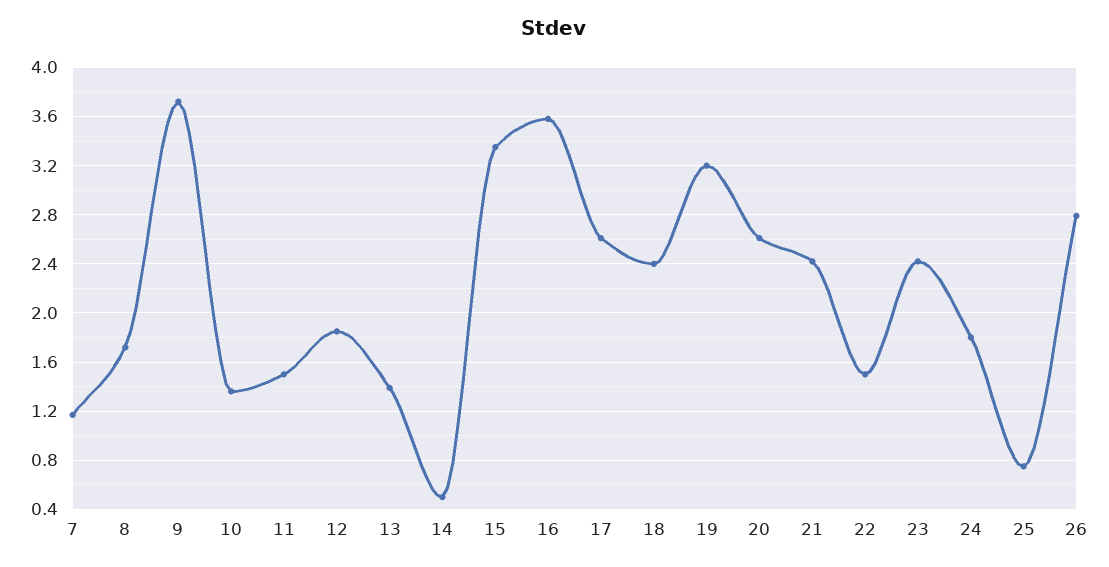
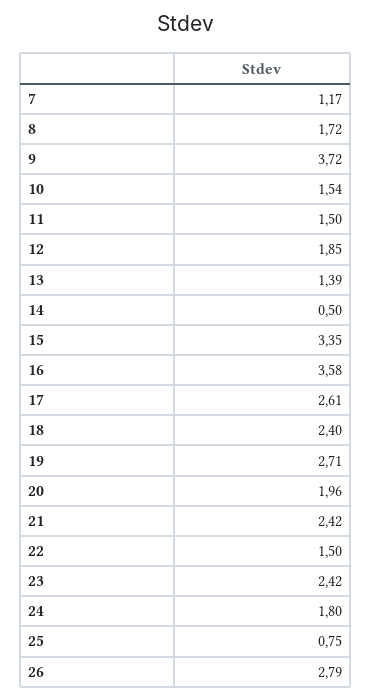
  {
    "7": 1.17,
    "8": 1.72,
    "9": 3.72,
-   "10": 1.35,
+   "10": 1.54,
    "11": 1.5,
    "12": 1.85,
    "13": 1.39,
    "14": 0.5,
    "15": 3.35,
    "16": 3.58,
    "17": 2.61,
    "18": 2.4,
-   "19": 3.2,
+   "19": 2.71,
-   "20": 2.6,
+   "20": 1.96,
    "21": 2.42,
    "22": 1.5,
    "23": 2.42,
    "24": 1.8,
    "25": 0.75,
    "26": 2.79
  }

